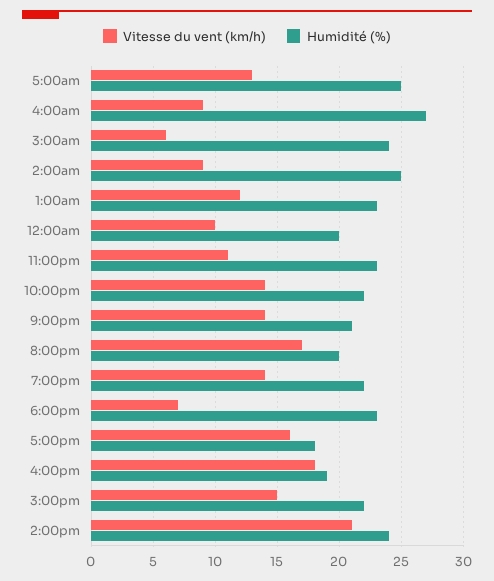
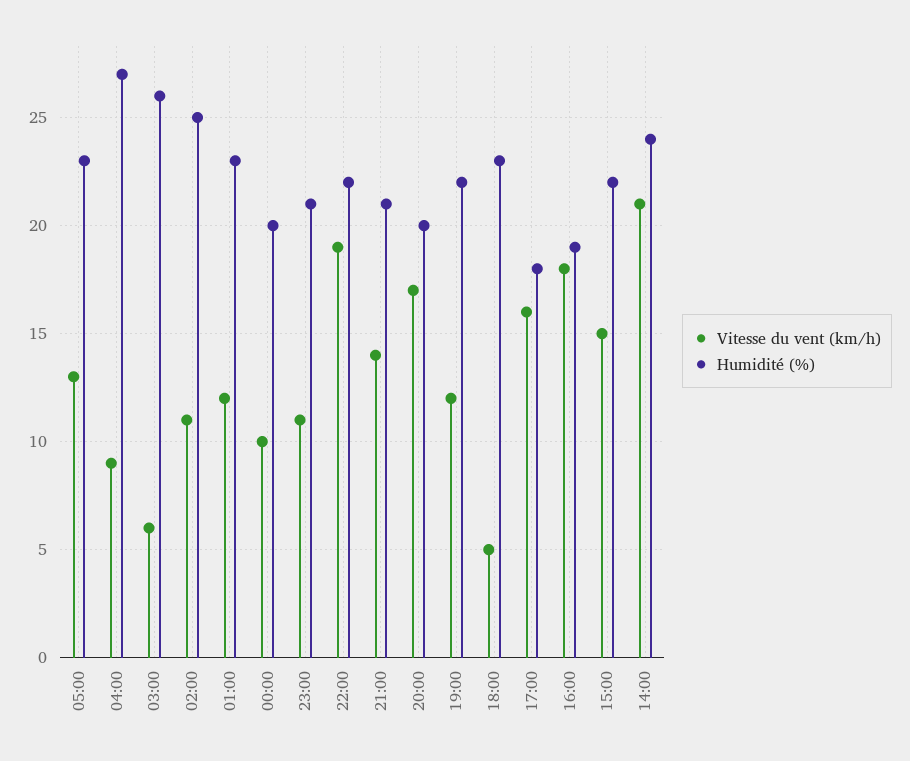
  {
    "Vitesse du vent (km/h)": {
      "5:00am": 13,
      "4:00am": 9,
      "3:00am": 6,
-     "2:00am": 9,
+     "2:00am": 11,
      "1:00am": 12,
      "12:00am": 10,
      "11:00pm": 11,
-     "10:00pm": 14,
+     "10:00pm": 19,
      "9:00pm": 14,
      "8:00pm": 17,
-     "7:00pm": 14,
+     "7:00pm": 12,
-     "6:00pm": 7,
+     "6:00pm": 5,
      "5:00pm": 16,
      "4:00pm": 18,
      "3:00pm": 15,
      "2:00pm": 21
    },
    "Humidité (%)": {
-     "5:00am": 25,
+     "5:00am": 23,
      "4:00am": 27,
-     "3:00am": 24,
+     "3:00am": 26,
      "2:00am": 25,
      "1:00am": 23,
      "12:00am": 20,
-     "11:00pm": 23,
+     "11:00pm": 21,
      "10:00pm": 22,
      "9:00pm": 21,
      "8:00pm": 20,
      "7:00pm": 22,
      "6:00pm": 23,
      "5:00pm": 18,
      "4:00pm": 19,
      "3:00pm": 22,
      "2:00pm": 24
    }
  }

